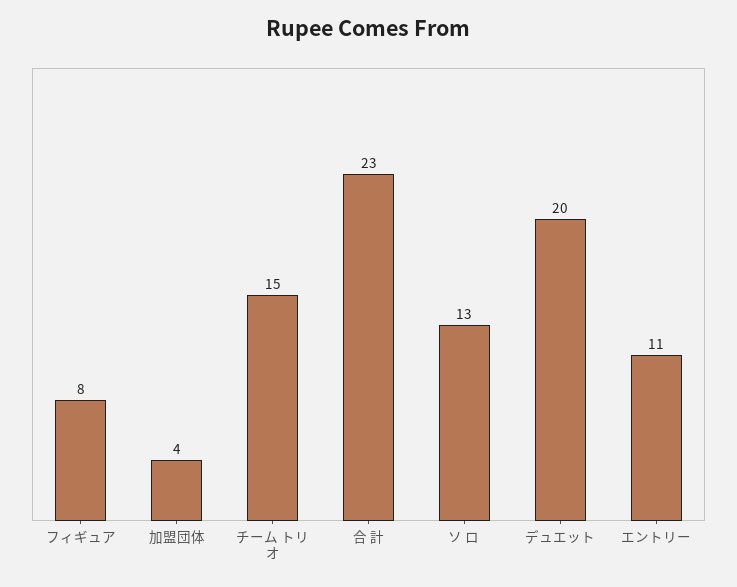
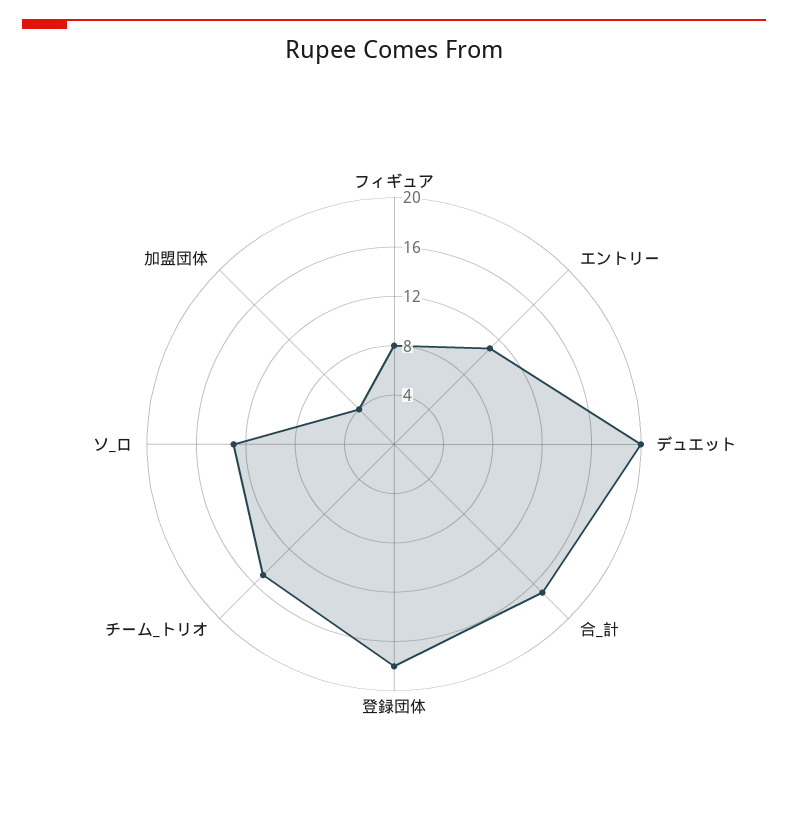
  {
    "フィギュア": 8,
    "加盟団体": 4,
    "チーム トリオ": 15,
-   "合 計": 23,
+   "合 計": 17,
    "ソ ロ": 13,
    "デュエット": 20,
-   "エントリー": 11
+   "エントリー": 11,
+   "登録団体": 18
  }

